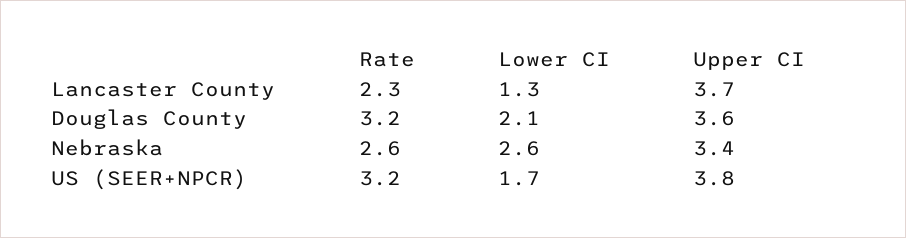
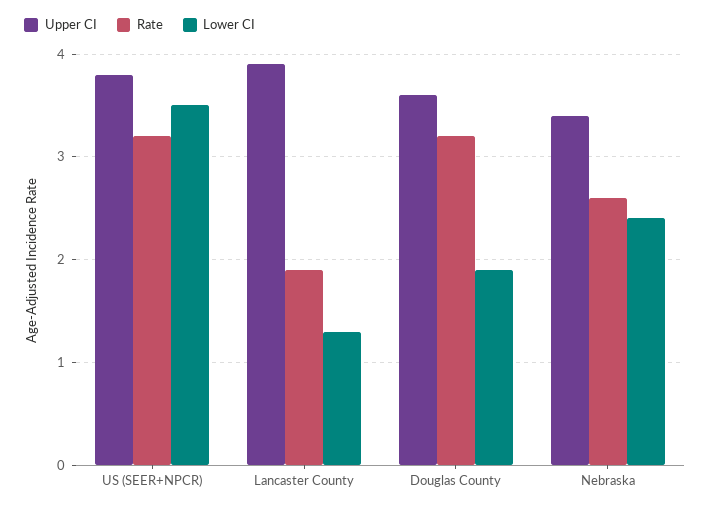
  {
    "Rate": {
-     "Lancaster County": 2.3,
+     "Lancaster County": 1.9,
      "Douglas County": 3.2,
      "Nebraska": 2.6,
      "US (SEER+NPCR)": 3.2
    },
    "Lower CI": {
      "Lancaster County": 1.3,
-     "Douglas County": 2.1,
+     "Douglas County": 1.9,
-     "Nebraska": 2.6,
+     "Nebraska": 2.4,
-     "US (SEER+NPCR)": 1.7
+     "US (SEER+NPCR)": 3.5
    },
    "Upper CI": {
-     "Lancaster County": 3.7,
+     "Lancaster County": 3.9,
      "Douglas County": 3.6,
      "Nebraska": 3.4,
      "US (SEER+NPCR)": 3.8
    }
  }

